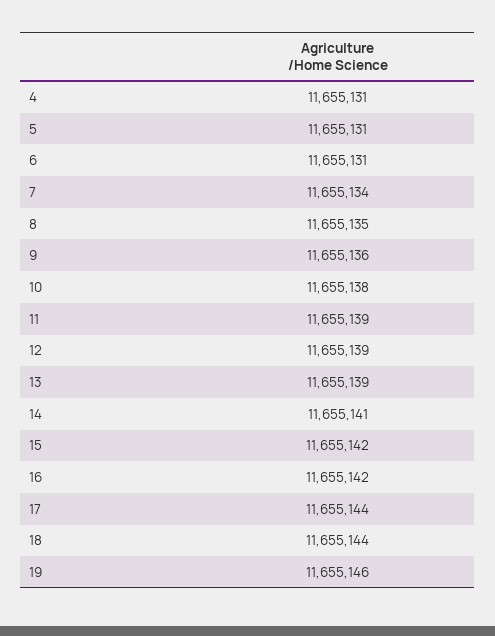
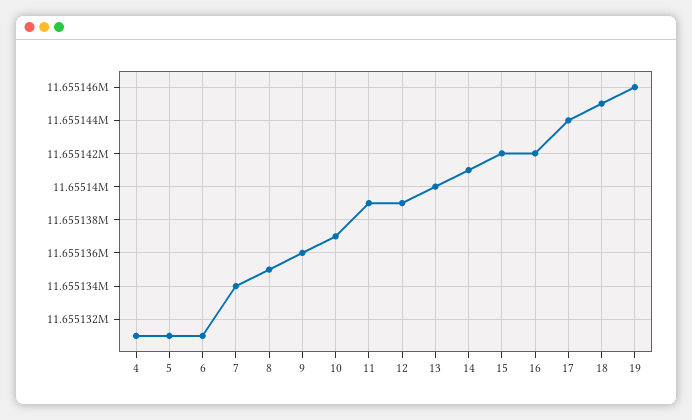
  {
    "4": 11655131,
    "5": 11655131,
    "6": 11655131,
    "7": 11655134,
    "8": 11655135,
    "9": 11655136,
-   "10": 11655138,
+   "10": 11655137,
    "11": 11655139,
    "12": 11655139,
-   "13": 11655139,
+   "13": 11655140,
    "14": 11655141,
    "15": 11655142,
    "16": 11655142,
    "17": 11655144,
-   "18": 11655144,
+   "18": 11655145,
    "19": 11655146
  }

